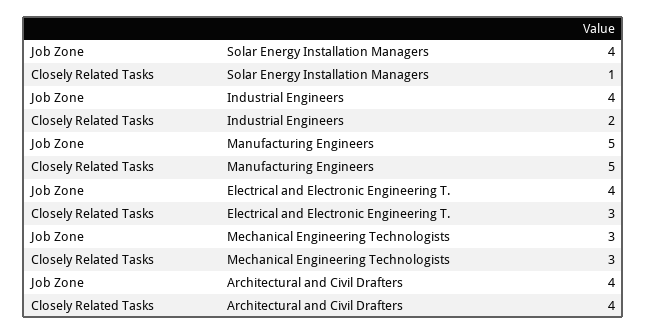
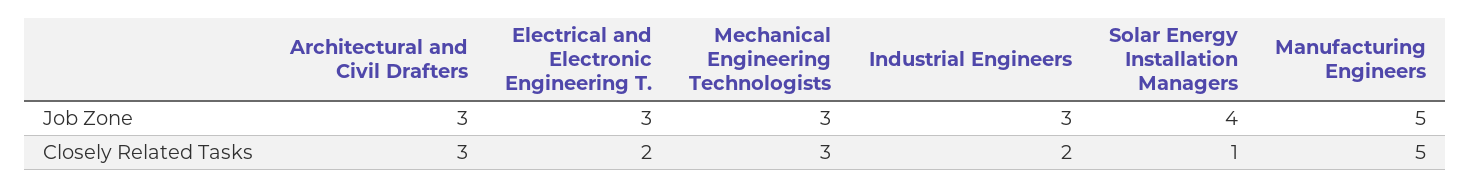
  {
    "Job Zone": {
      "Solar Energy Installation Managers": 4,
-     "Industrial Engineers": 4,
+     "Industrial Engineers": 3,
      "Manufacturing Engineers": 5,
-     "Electrical and Electronic Engineering T.": 4,
+     "Electrical and Electronic Engineering T.": 3,
      "Mechanical Engineering Technologists": 3,
-     "Architectural and Civil Drafters": 4
+     "Architectural and Civil Drafters": 3
    },
    "Closely Related Tasks": {
      "Solar Energy Installation Managers": 1,
      "Industrial Engineers": 2,
      "Manufacturing Engineers": 5,
-     "Electrical and Electronic Engineering T.": 3,
+     "Electrical and Electronic Engineering T.": 2,
      "Mechanical Engineering Technologists": 3,
-     "Architectural and Civil Drafters": 4
+     "Architectural and Civil Drafters": 3
    }
  }

